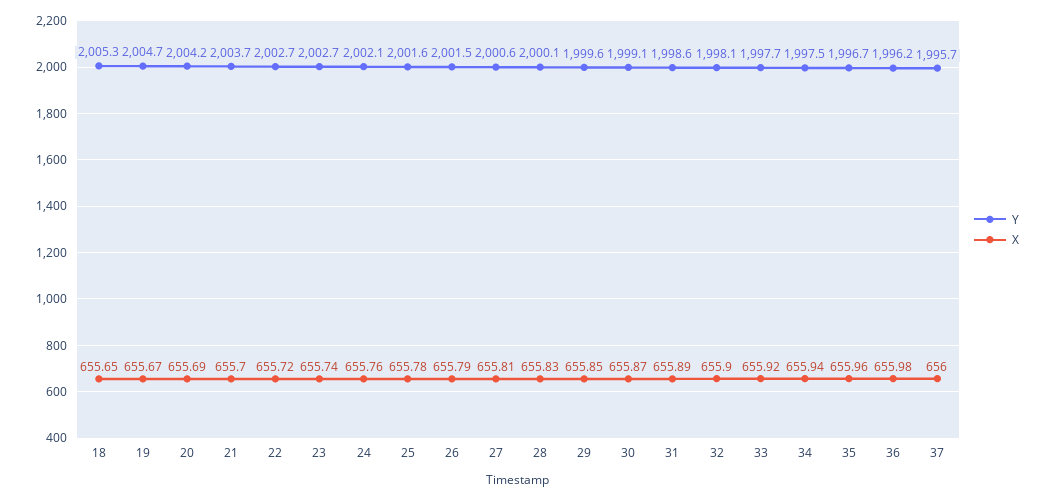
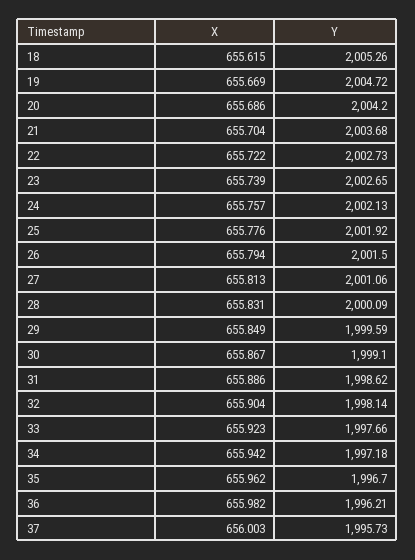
  {
    "Y": {
      "18": 2005.26,
      "19": 2004.72,
      "20": 2004.2,
      "21": 2003.68,
      "22": 2002.73,
      "23": 2002.65,
      "24": 2002.13,
-     "25": 2001.6,
+     "25": 2001.92,
      "26": 2001.5,
-     "27": 2000.6,
+     "27": 2001.06,
      "28": 2000.09,
      "29": 1999.59,
      "30": 1999.1,
      "31": 1998.62,
      "32": 1998.14,
      "33": 1997.66,
-     "34": 1997.5,
+     "34": 1997.18,
      "35": 1996.7,
      "36": 1996.21,
      "37": 1995.73
    },
    "X": {
-     "18": 655.65,
+     "18": 655.615,
      "19": 655.669,
      "20": 655.686,
      "21": 655.704,
      "22": 655.722,
      "23": 655.739,
      "24": 655.757,
      "25": 655.776,
      "26": 655.794,
      "27": 655.813,
      "28": 655.831,
      "29": 655.849,
      "30": 655.867,
      "31": 655.886,
      "32": 655.904,
      "33": 655.923,
      "34": 655.942,
      "35": 655.962,
      "36": 655.982,
      "37": 656.003
    }
  }

